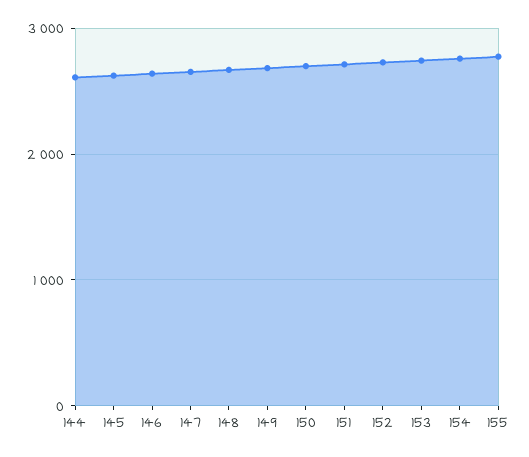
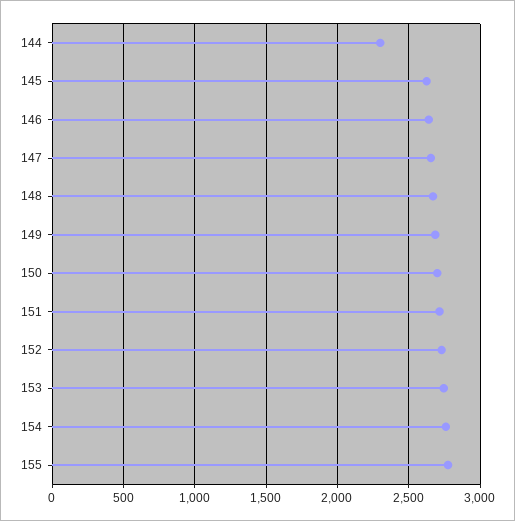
  {
-   "144": 2600,
+   "144": 2300,
    "145": 2650,
    "146": 2650,
    "147": 2650,
    "148": 2650,
    "149": 2700,
    "150": 2700,
    "151": 2700,
    "152": 2750,
    "153": 2750,
    "154": 2750,
    "155": 2800
  }

